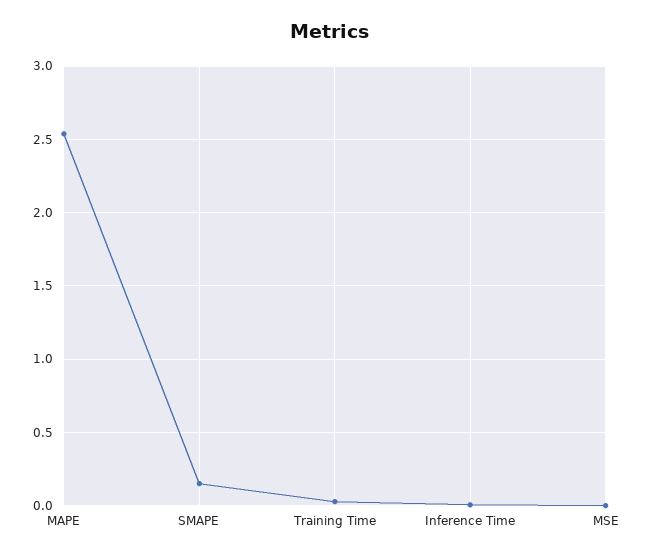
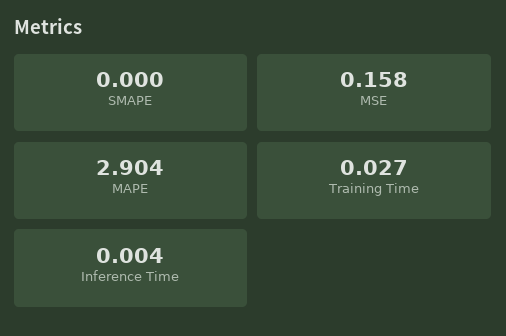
  {
-   "MAPE": 2.55,
+   "MAPE": 2.904,
-   "SMAPE": 0.15,
+   "SMAPE": 0,
    "Training Time": 0.027,
    "Inference Time": 0.004,
-   "MSE": 0
+   "MSE": 0.158
  }

